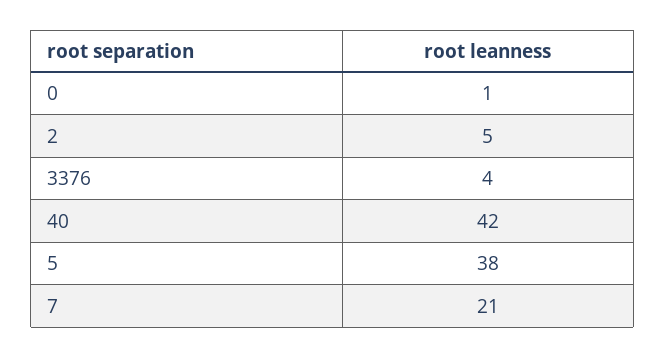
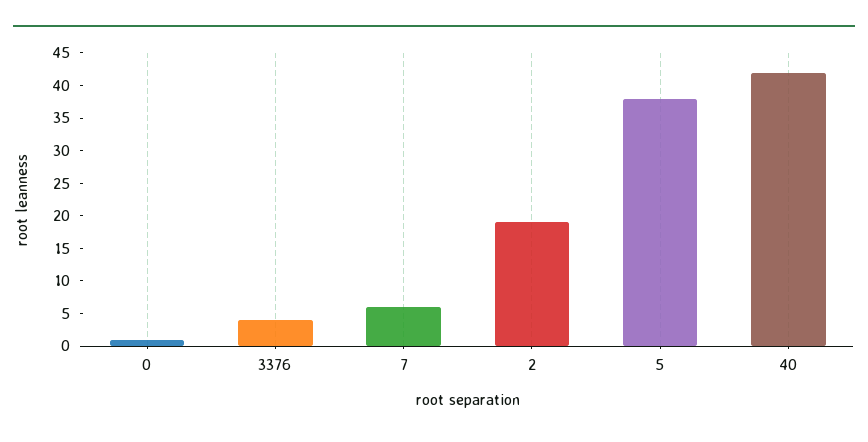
  {
    "0": 1,
-   "2": 5,
+   "2": 20,
    "3376": 4,
    "40": 42,
    "5": 38,
-   "7": 21
+   "7": 5
  }

